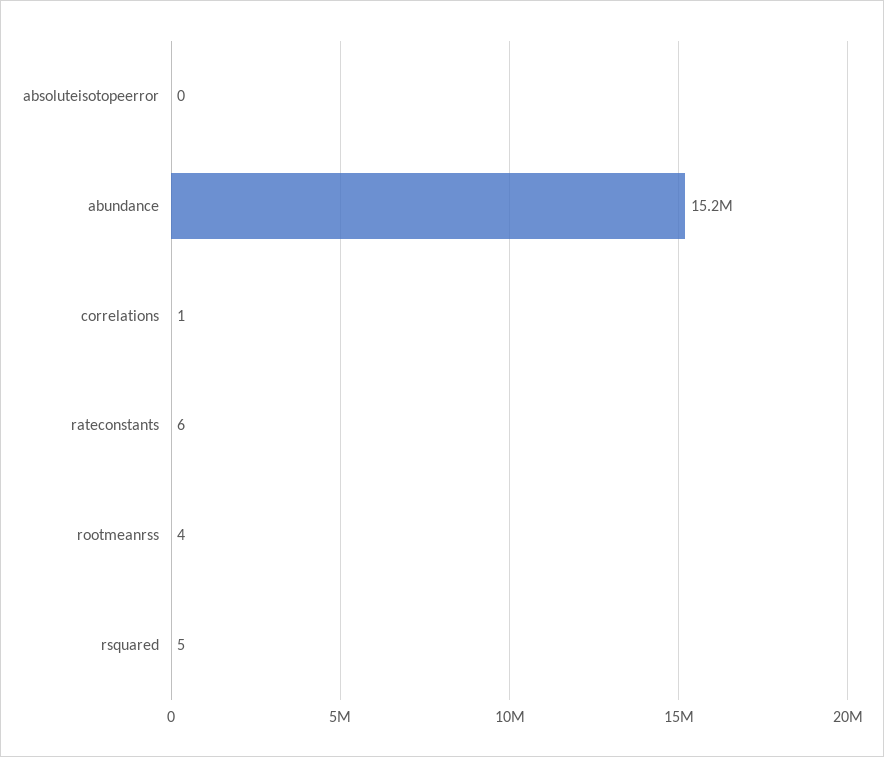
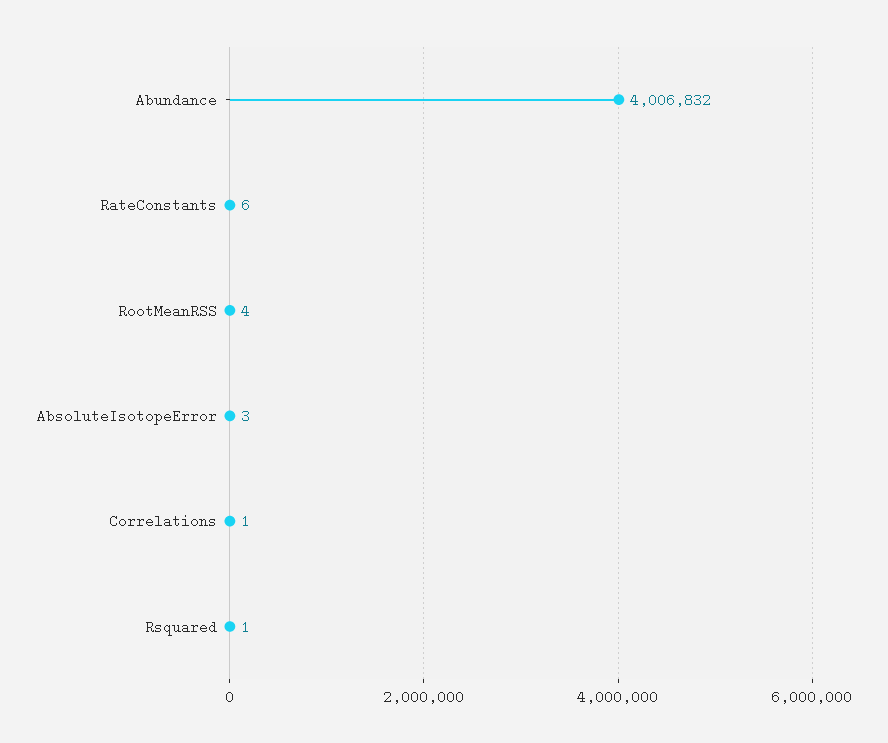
  {
-   "absoluteisotopeerror": 0,
+   "absoluteisotopeerror": 3,
-   "abundance": 15200000,
+   "abundance": 4006832,
    "correlations": 1,
    "rateconstants": 6,
    "rootmeanrss": 4,
-   "rsquared": 5
+   "rsquared": 1
  }

